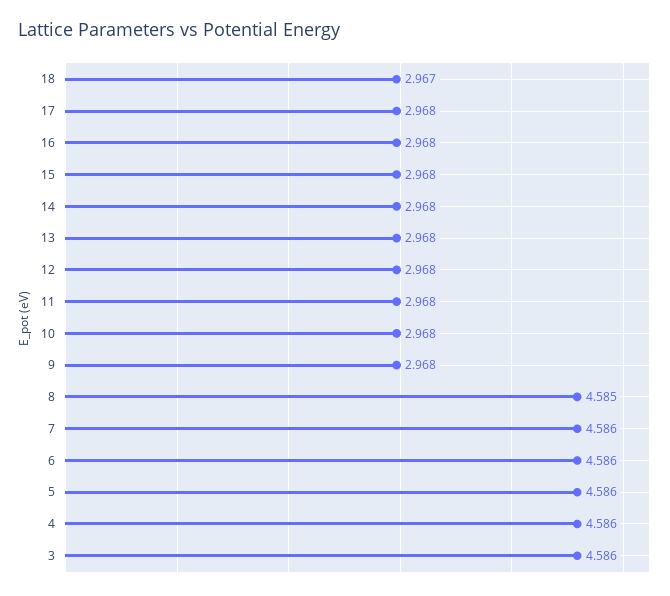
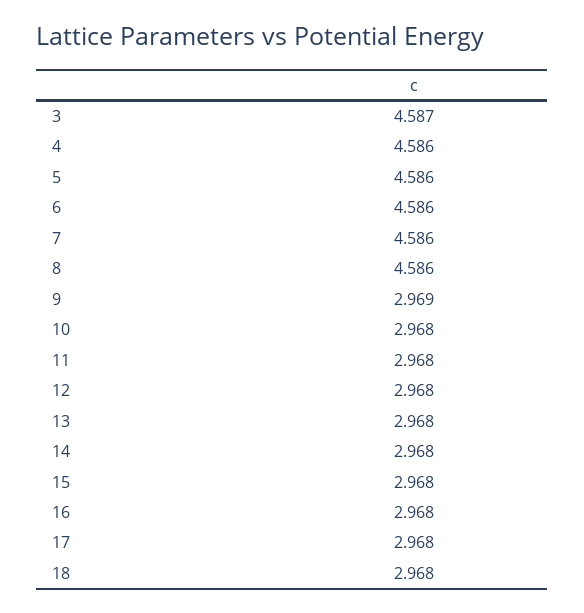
  {
-   "18": 2.967,
+   "18": 2.968,
    "17": 2.968,
    "16": 2.968,
    "15": 2.968,
    "14": 2.968,
    "13": 2.968,
    "12": 2.968,
    "11": 2.968,
    "10": 2.968,
-   "9": 2.968,
+   "9": 2.969,
-   "8": 4.585,
+   "8": 4.586,
    "7": 4.586,
    "6": 4.586,
    "5": 4.586,
    "4": 4.586,
-   "3": 4.586
+   "3": 4.587
  }

